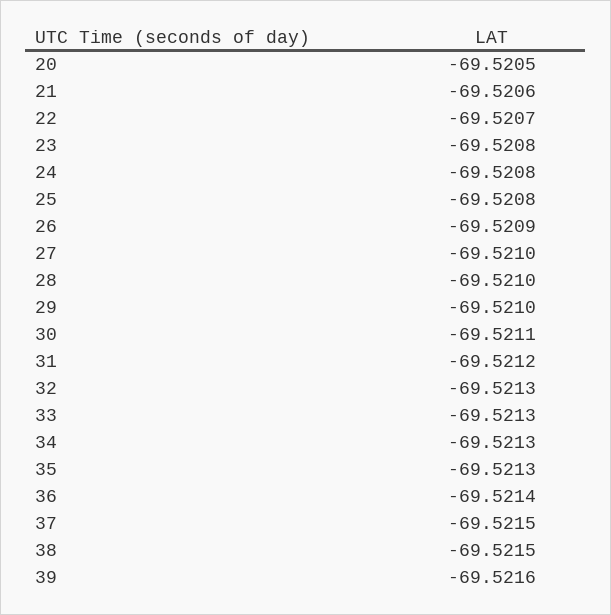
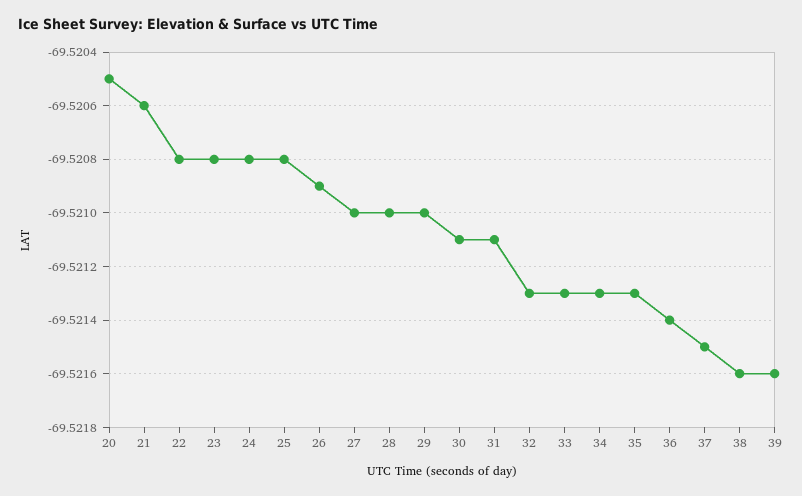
  {
    "20": -69.5205,
    "21": -69.5206,
-   "22": -69.5207,
+   "22": -69.5208,
    "23": -69.5208,
    "24": -69.5208,
    "25": -69.5208,
    "26": -69.5209,
    "27": -69.521,
    "28": -69.521,
    "29": -69.521,
    "30": -69.5211,
-   "31": -69.5212,
+   "31": -69.5211,
    "32": -69.5213,
    "33": -69.5213,
    "34": -69.5213,
    "35": -69.5213,
    "36": -69.5214,
    "37": -69.5215,
-   "38": -69.5215,
+   "38": -69.5216,
    "39": -69.5216
  }

